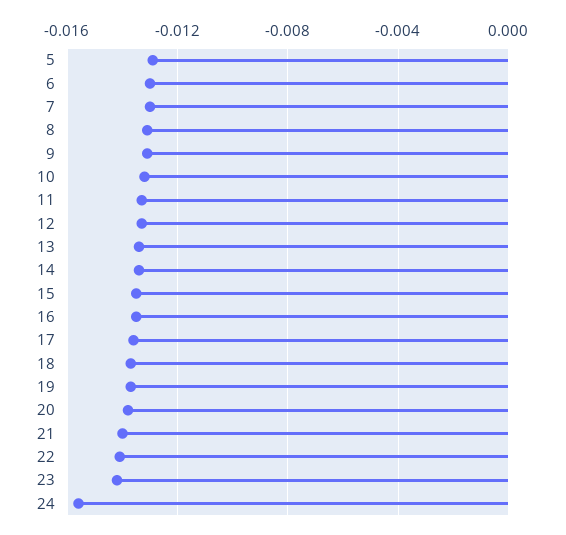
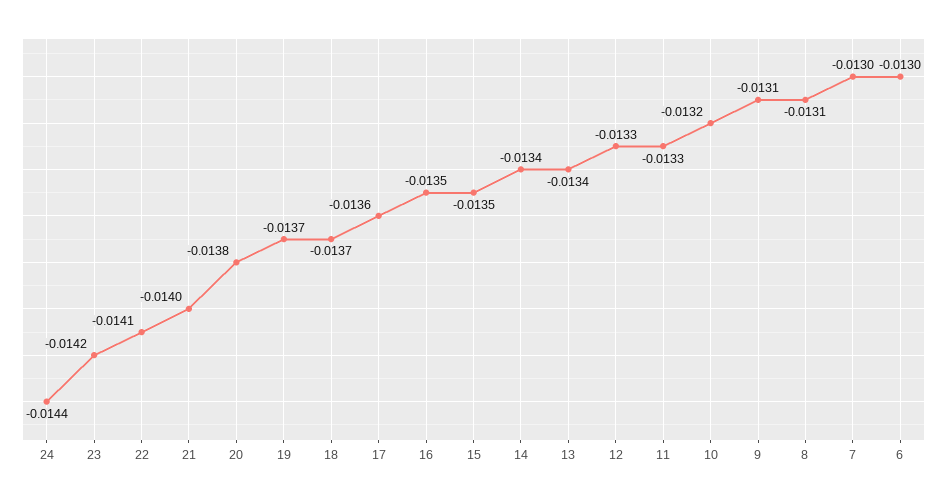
  {
-   "5": -0.013,
    "6": -0.013,
    "7": -0.013,
    "8": -0.0131,
    "9": -0.0131,
    "10": -0.0132,
    "11": -0.0133,
    "12": -0.0133,
    "13": -0.0134,
    "14": -0.0134,
    "15": -0.0135,
    "16": -0.0135,
    "17": -0.0136,
    "18": -0.0137,
    "19": -0.0137,
    "20": -0.0138,
    "21": -0.014,
    "22": -0.0141,
    "23": -0.0142,
-   "24": -0.0155
+   "24": -0.0144
  }

